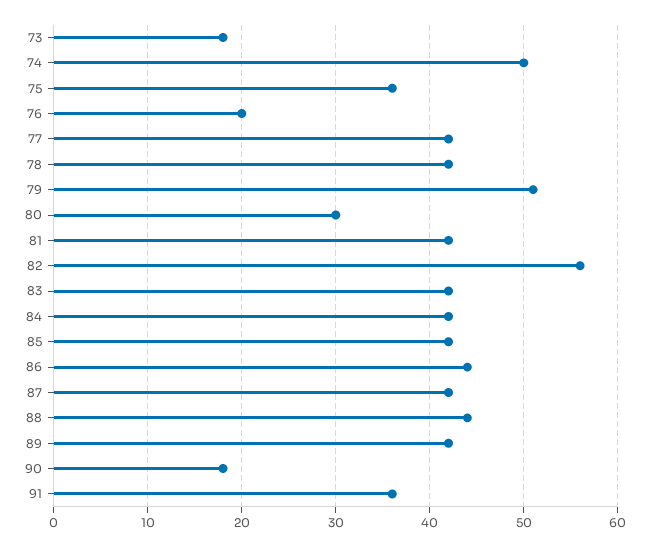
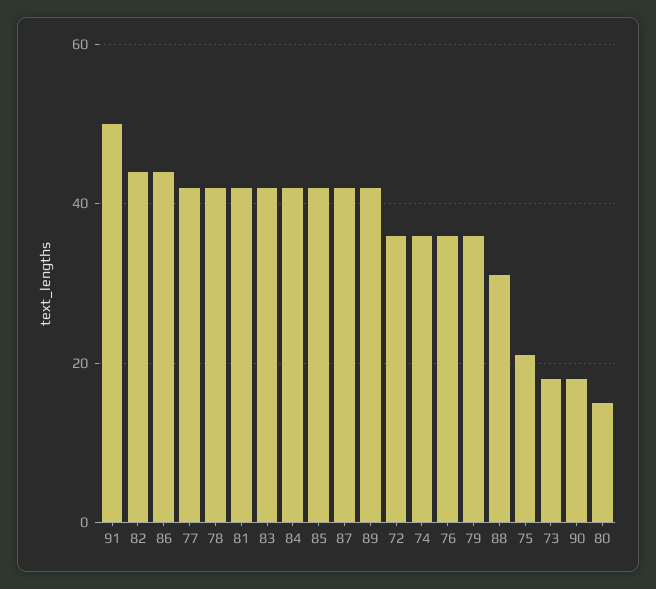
  {
    "73": 18,
-   "74": 50,
+   "74": 35,
-   "75": 36,
+   "75": 20,
-   "76": 20,
+   "76": 35,
    "77": 42,
    "78": 42,
-   "79": 51,
+   "79": 35,
-   "80": 30,
+   "80": 15,
    "81": 42,
-   "82": 56,
+   "82": 45,
    "83": 42,
    "84": 42,
    "85": 42,
    "86": 44,
    "87": 42,
-   "88": 44,
+   "88": 30,
    "89": 42,
    "90": 18,
-   "91": 36
+   "91": 50,
+   "72": 35
  }

